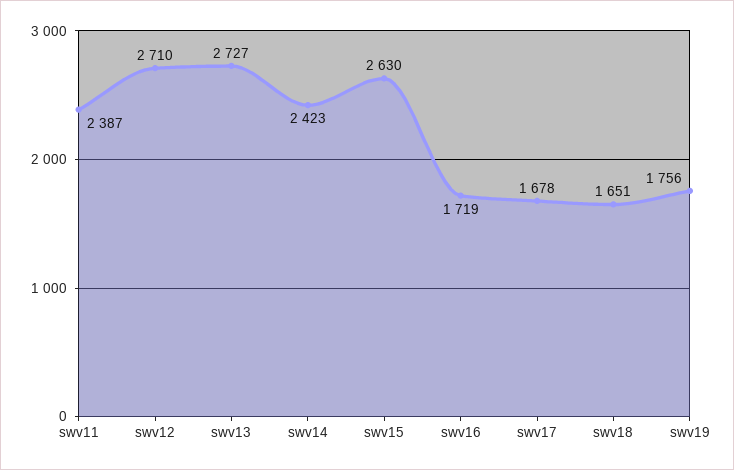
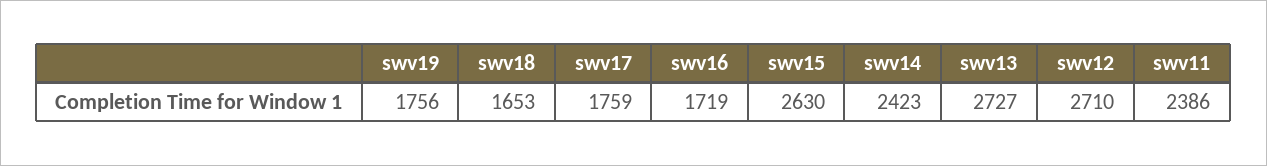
  {
-   "swv11": 2387,
+   "swv11": 2386,
    "swv12": 2710,
    "swv13": 2727,
    "swv14": 2423,
    "swv15": 2630,
    "swv16": 1719,
-   "swv17": 1678,
+   "swv17": 1759,
-   "swv18": 1651,
+   "swv18": 1653,
    "swv19": 1756
  }

